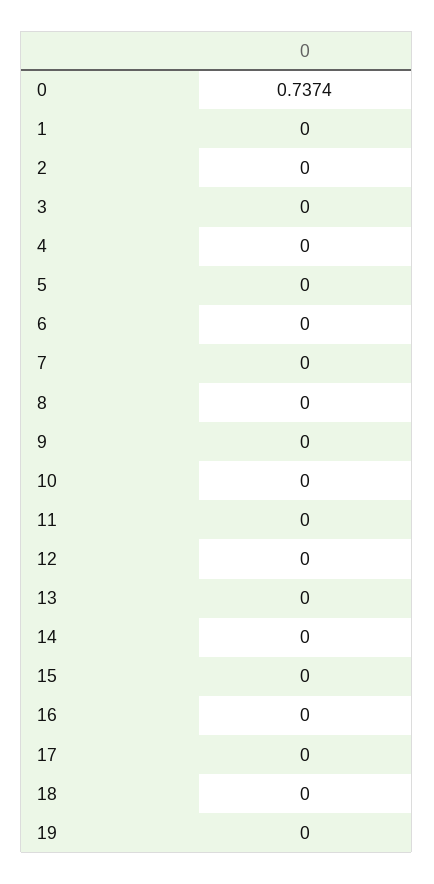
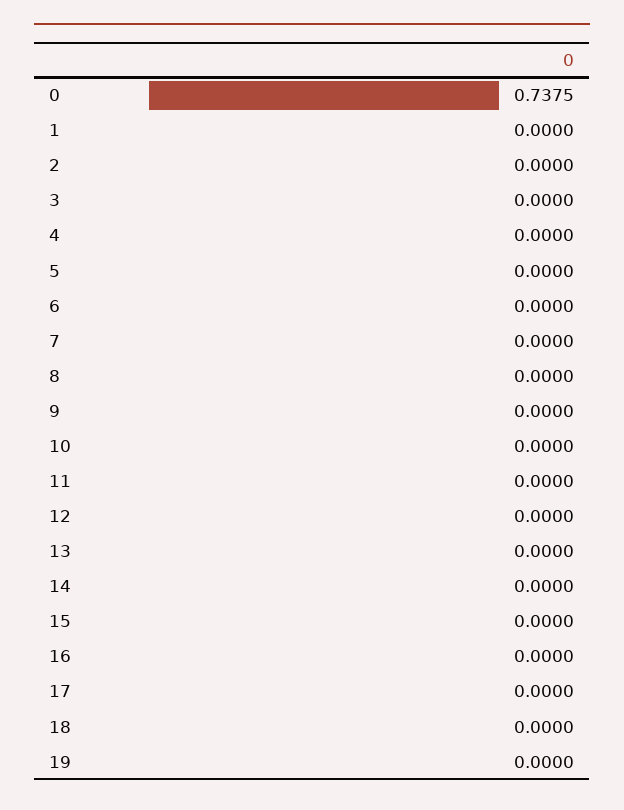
  {
-   "0": 0.7374,
+   "0": 0.7375,
    "1": 0,
    "2": 0,
    "3": 0,
    "4": 0,
    "5": 0,
    "6": 0,
    "7": 0,
    "8": 0,
    "9": 0,
    "10": 0,
    "11": 0,
    "12": 0,
    "13": 0,
    "14": 0,
    "15": 0,
    "16": 0,
    "17": 0,
    "18": 0,
    "19": 0
  }

